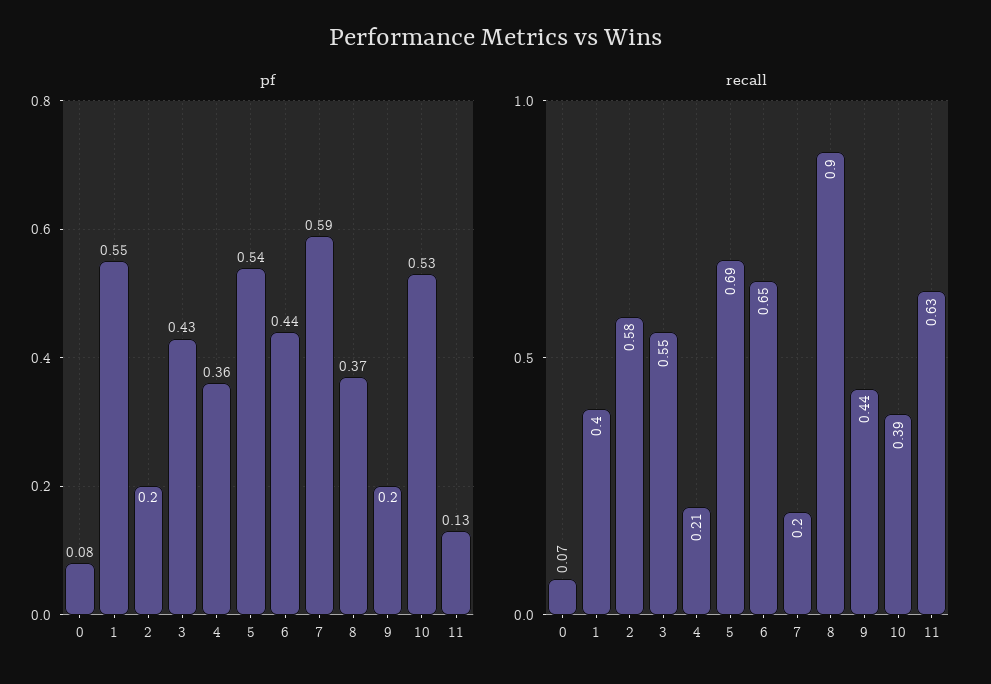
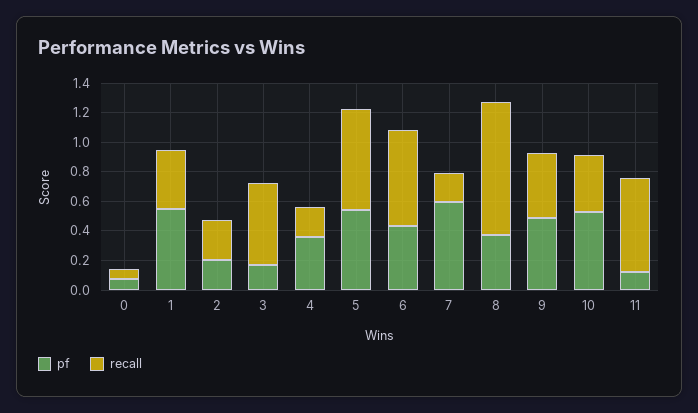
  {
    "pf": {
      "0": 0.08,
      "1": 0.55,
      "2": 0.2,
-     "3": 0.43,
+     "3": 0.2,
      "4": 0.36,
      "5": 0.54,
      "6": 0.44,
      "7": 0.59,
      "8": 0.37,
-     "9": 0.2,
+     "9": 0.5,
      "10": 0.53,
      "11": 0.13
    },
    "recall": {
      "0": 0.07,
      "1": 0.4,
-     "2": 0.58,
+     "2": 0.3,
      "3": 0.55,
      "4": 0.21,
      "5": 0.69,
      "6": 0.65,
      "7": 0.2,
      "8": 0.9,
      "9": 0.44,
      "10": 0.39,
      "11": 0.63
    }
  }

